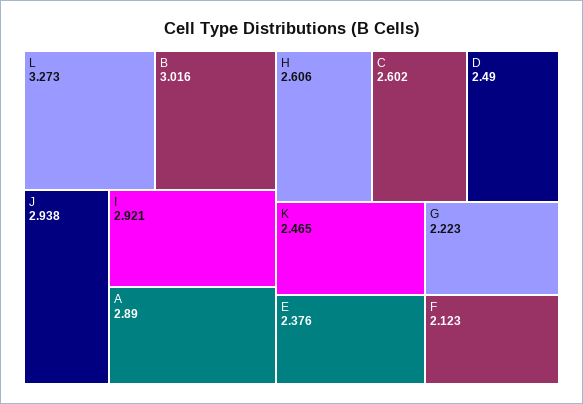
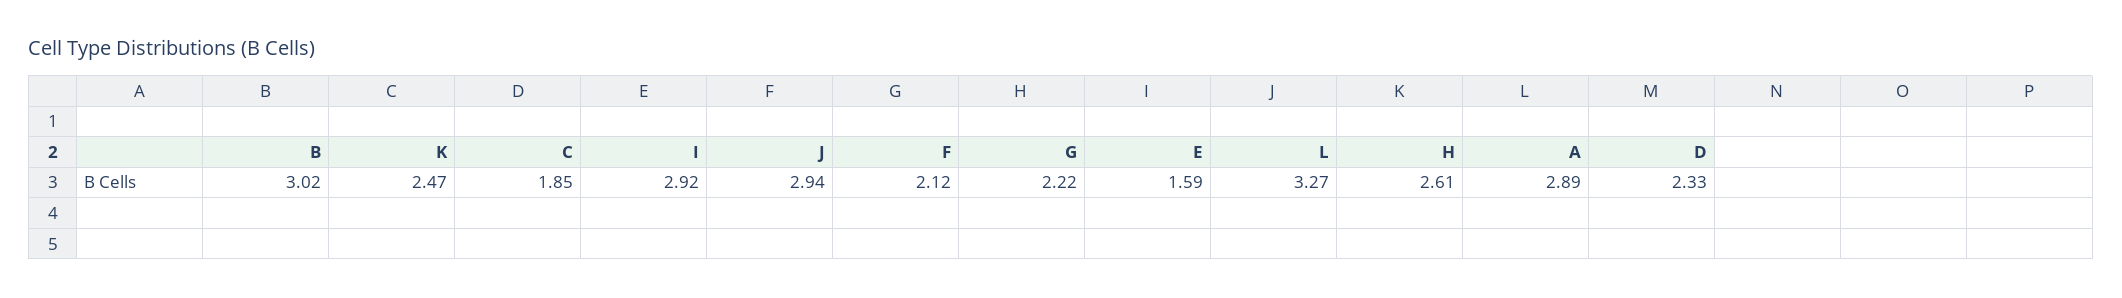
  {
    "L": 3.273,
    "B": 3.016,
    "J": 2.938,
    "I": 2.921,
    "A": 2.89,
    "H": 2.606,
-   "C": 2.602,
+   "C": 1.85,
-   "D": 2.49,
+   "D": 2.33,
    "K": 2.465,
-   "E": 2.376,
+   "E": 1.59,
    "G": 2.223,
    "F": 2.123
  }

